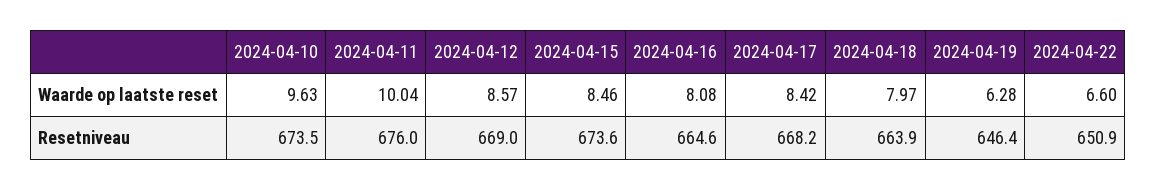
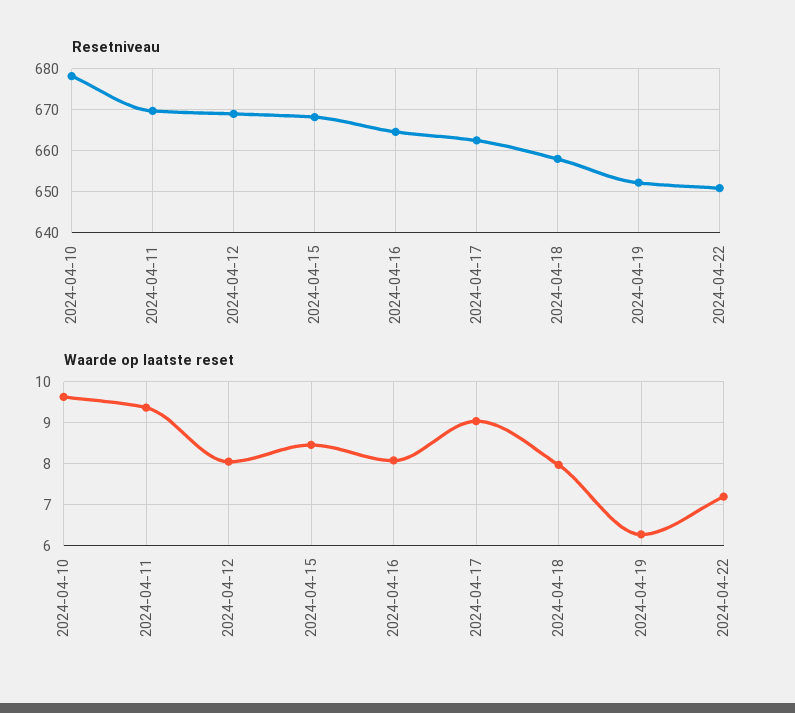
  {
    "Waarde op laatste reset": {
      "2024-04-10": 9.63,
-     "2024-04-11": 10.04,
+     "2024-04-11": 9.4,
-     "2024-04-12": 8.57,
+     "2024-04-12": 8,
      "2024-04-15": 8.46,
      "2024-04-16": 8.08,
-     "2024-04-17": 8.42,
+     "2024-04-17": 9,
      "2024-04-18": 7.97,
      "2024-04-19": 6.28,
-     "2024-04-22": 6.6
+     "2024-04-22": 7.2
    },
    "Resetniveau": {
-     "2024-04-10": 673.5,
+     "2024-04-10": 678,
-     "2024-04-11": 676,
+     "2024-04-11": 670,
      "2024-04-12": 669,
-     "2024-04-15": 673.6,
+     "2024-04-15": 668,
      "2024-04-16": 664.6,
-     "2024-04-17": 668.2,
+     "2024-04-17": 662,
-     "2024-04-18": 663.9,
+     "2024-04-18": 658,
-     "2024-04-19": 646.4,
+     "2024-04-19": 652,
      "2024-04-22": 650.9
    }
  }

